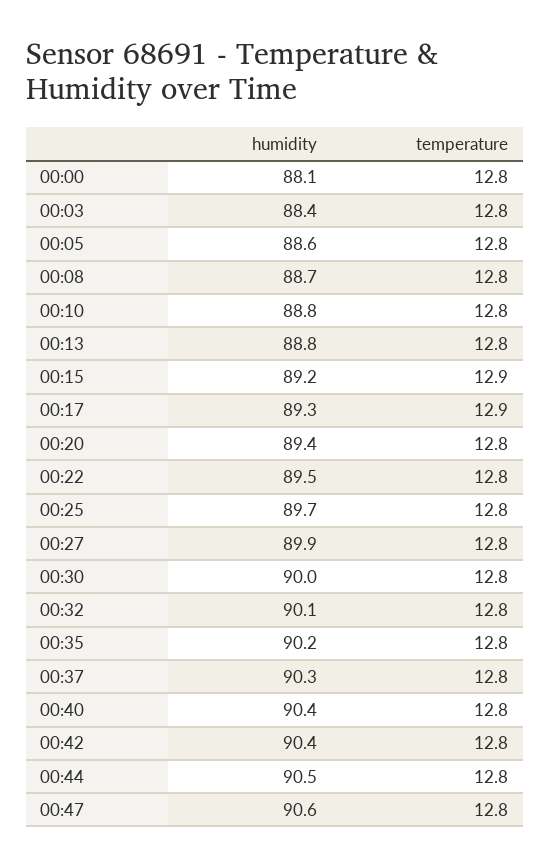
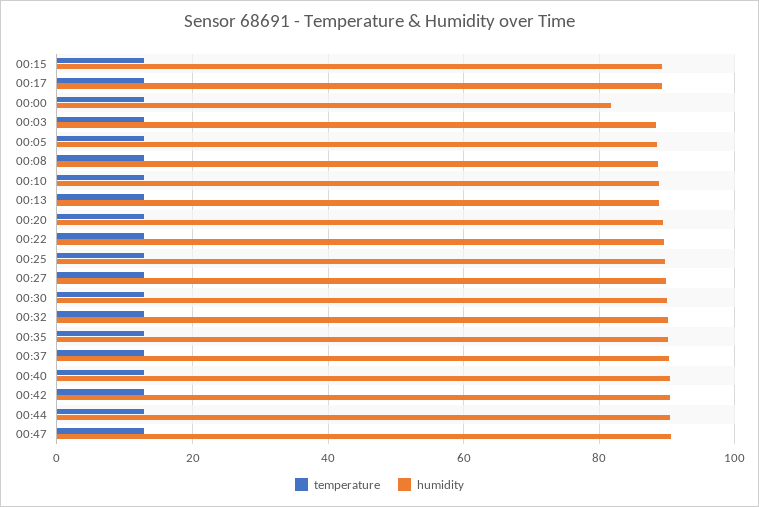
  {
    "humidity": {
-     "00:00": 88.1,
+     "00:00": 82,
      "00:03": 88.4,
      "00:05": 88.6,
      "00:08": 88.7,
      "00:10": 88.8,
      "00:13": 88.8,
      "00:15": 89.2,
      "00:17": 89.3,
      "00:20": 89.4,
      "00:22": 89.5,
      "00:25": 89.7,
      "00:27": 89.9,
      "00:30": 90,
      "00:32": 90.1,
      "00:35": 90.2,
      "00:37": 90.3,
      "00:40": 90.4,
      "00:42": 90.4,
      "00:44": 90.5,
      "00:47": 90.6
    },
    "temperature": {
      "00:00": 12.8,
      "00:03": 12.8,
      "00:05": 12.8,
      "00:08": 12.8,
      "00:10": 12.8,
      "00:13": 12.8,
      "00:15": 12.9,
      "00:17": 12.9,
      "00:20": 12.8,
      "00:22": 12.8,
      "00:25": 12.8,
      "00:27": 12.8,
      "00:30": 12.8,
      "00:32": 12.8,
      "00:35": 12.8,
      "00:37": 12.8,
      "00:40": 12.8,
      "00:42": 12.8,
      "00:44": 12.8,
      "00:47": 12.8
    }
  }

